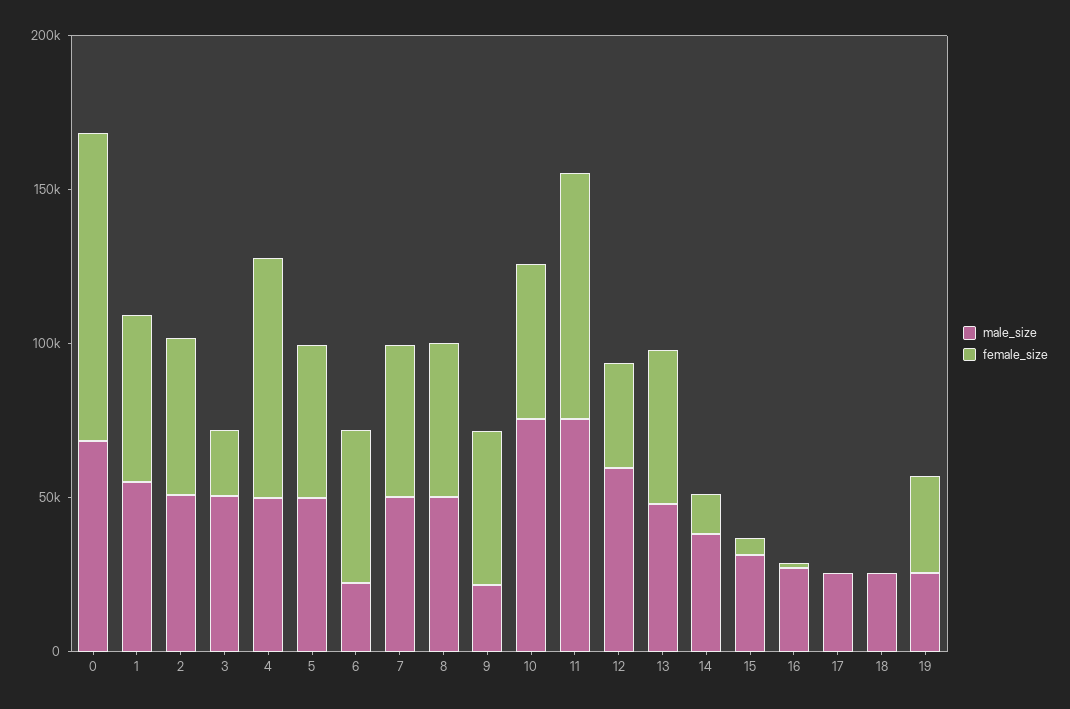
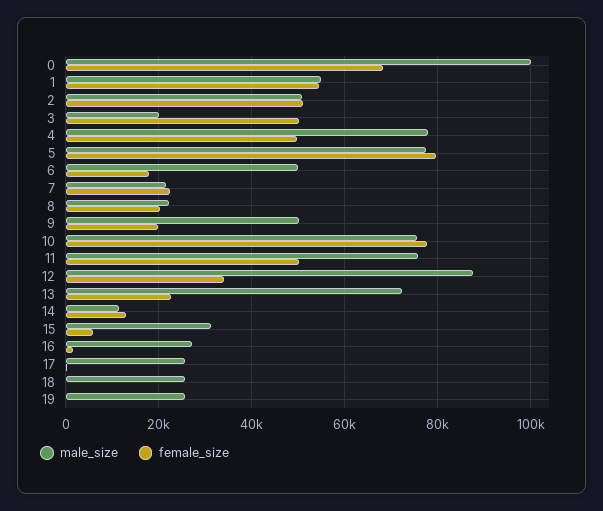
  {
    "male_size": {
-     "0": 70000,
+     "0": 100000,
      "1": 54000,
      "2": 50000,
-     "3": 50000,
+     "3": 20000,
-     "4": 50000,
+     "4": 78000,
-     "5": 50000,
+     "5": 78000,
-     "6": 20000,
+     "6": 50000,
-     "7": 50000,
+     "7": 22000,
-     "8": 50000,
+     "8": 22000,
-     "9": 20000,
+     "9": 50000,
      "10": 76000,
      "11": 76000,
-     "12": 60000,
+     "12": 88000,
-     "13": 50000,
+     "13": 72000,
-     "14": 40000,
+     "14": 12000,
      "15": 32000,
      "16": 28000,
      "17": 26000,
      "18": 26000,
      "19": 26000
    },
    "female_size": {
-     "0": 100000,
+     "0": 68000,
      "1": 54000,
      "2": 50000,
-     "3": 20000,
+     "3": 50000,
-     "4": 80000,
+     "4": 50000,
-     "5": 50000,
+     "5": 80000,
-     "6": 50000,
+     "6": 18000,
-     "7": 50000,
+     "7": 22000,
-     "8": 50000,
+     "8": 20000,
-     "9": 50000,
+     "9": 20000,
-     "10": 50000,
+     "10": 78000,
-     "11": 80000,
+     "11": 50000,
      "12": 34000,
-     "13": 50000,
+     "13": 22000,
      "14": 12000,
      "15": 6000,
      "16": 2000,
      "17": 0,
      "18": 0,
-     "19": 30000
+     "19": 0
    }
  }

